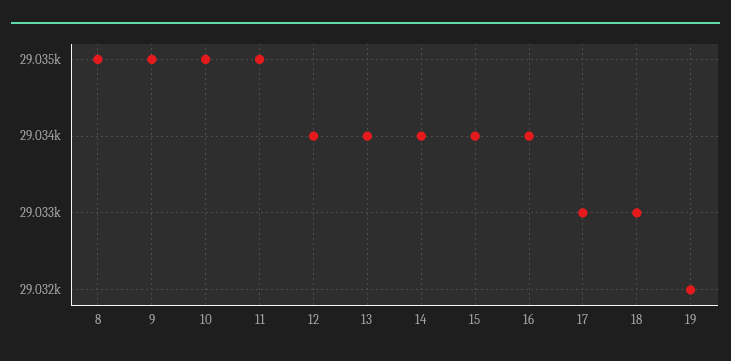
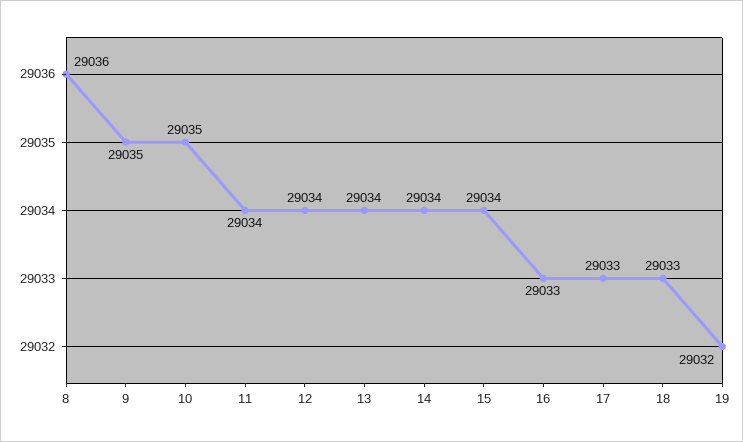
  {
-   "8": 29035,
+   "8": 29036,
    "9": 29035,
    "10": 29035,
-   "11": 29035,
+   "11": 29034,
    "12": 29034,
    "13": 29034,
    "14": 29034,
    "15": 29034,
-   "16": 29034,
+   "16": 29033,
    "17": 29033,
    "18": 29033,
    "19": 29032
  }

